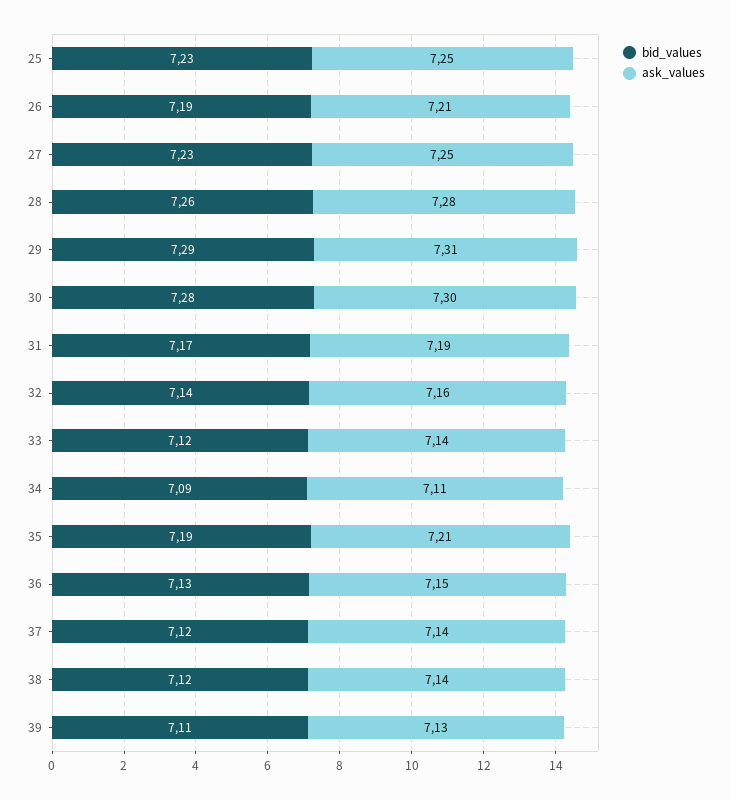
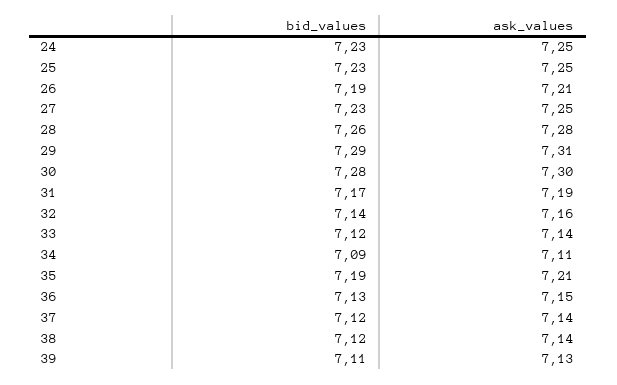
  {
    "bid_values": {
      "25": 7.23,
      "26": 7.19,
      "27": 7.23,
      "28": 7.26,
      "29": 7.29,
      "30": 7.28,
      "31": 7.17,
      "32": 7.14,
      "33": 7.12,
      "34": 7.09,
      "35": 7.19,
      "36": 7.13,
      "37": 7.12,
      "38": 7.12,
-     "39": 7.11
+     "39": 7.11,
+     "24": 7.23
    },
    "ask_values": {
      "25": 7.25,
      "26": 7.21,
      "27": 7.25,
      "28": 7.28,
      "29": 7.31,
      "30": 7.3,
      "31": 7.19,
      "32": 7.16,
      "33": 7.14,
      "34": 7.11,
      "35": 7.21,
      "36": 7.15,
      "37": 7.14,
      "38": 7.14,
-     "39": 7.13
+     "39": 7.13,
+     "24": 7.25
    }
  }

